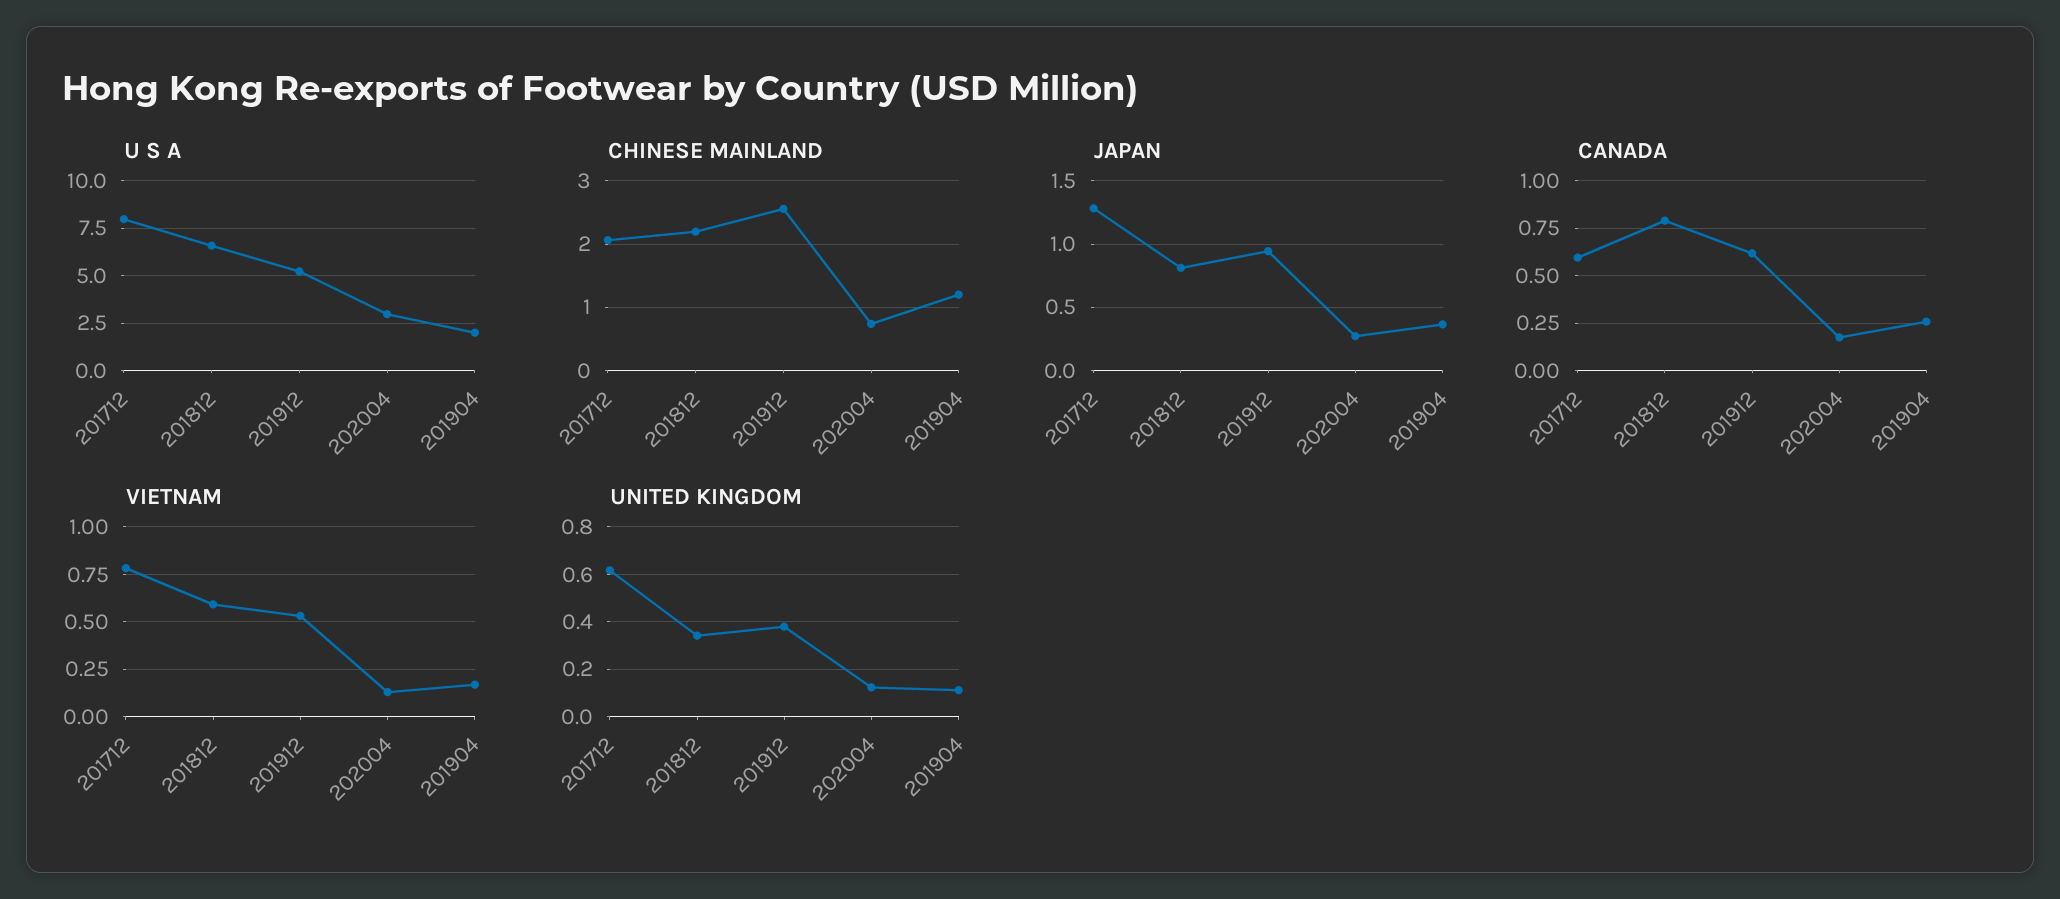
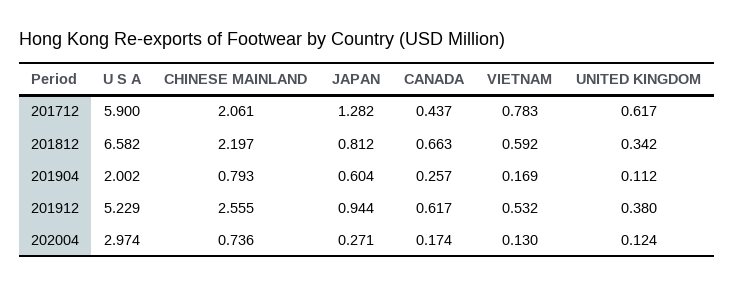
  {
    "U S A": {
-     "201712": 8,
+     "201712": 5.9,
      "201812": 6.582,
      "201912": 5.229,
      "202004": 2.974,
      "201904": 2.002
    },
    "CHINESE MAINLAND": {
      "201712": 2.061,
      "201812": 2.197,
      "201912": 2.555,
      "202004": 0.736,
-     "201904": 1.2
+     "201904": 0.793
    },
    "JAPAN": {
      "201712": 1.282,
      "201812": 0.812,
      "201912": 0.944,
      "202004": 0.271,
-     "201904": 0.35
+     "201904": 0.604
    },
    "CANADA": {
-     "201712": 0.6,
+     "201712": 0.437,
-     "201812": 0.8,
+     "201812": 0.663,
      "201912": 0.617,
      "202004": 0.174,
      "201904": 0.257
    },
    "VIETNAM": {
      "201712": 0.783,
      "201812": 0.592,
      "201912": 0.532,
      "202004": 0.13,
      "201904": 0.169
    },
    "UNITED KINGDOM": {
      "201712": 0.617,
      "201812": 0.342,
      "201912": 0.38,
      "202004": 0.124,
      "201904": 0.112
    }
  }

